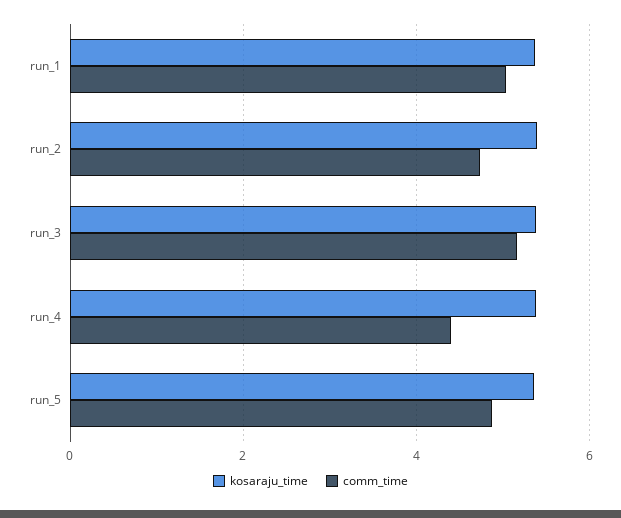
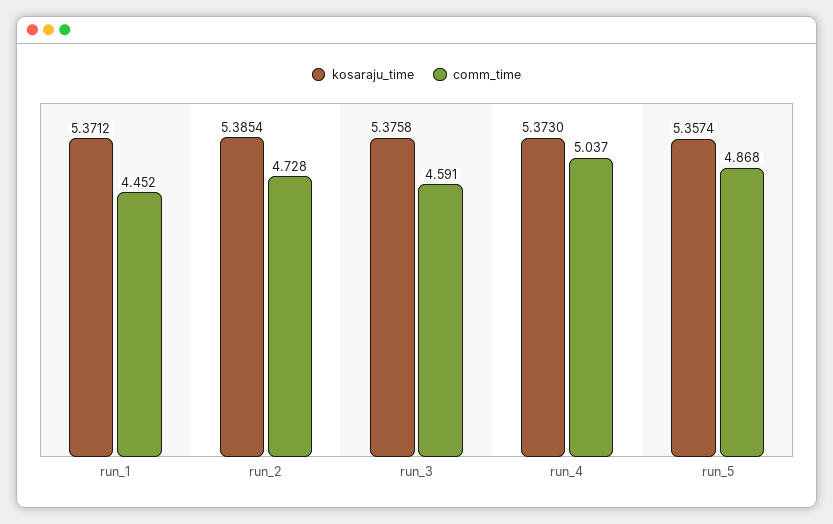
  {
    "kosaraju_time": {
      "run_1": 5.3712,
      "run_2": 5.3854,
      "run_3": 5.3758,
      "run_4": 5.373,
      "run_5": 5.3574
    },
    "comm_time": {
-     "run_1": 5,
+     "run_1": 4.452,
      "run_2": 4.728,
-     "run_3": 5.2,
+     "run_3": 4.591,
-     "run_4": 4.4,
+     "run_4": 5.037,
      "run_5": 4.868
    }
  }

